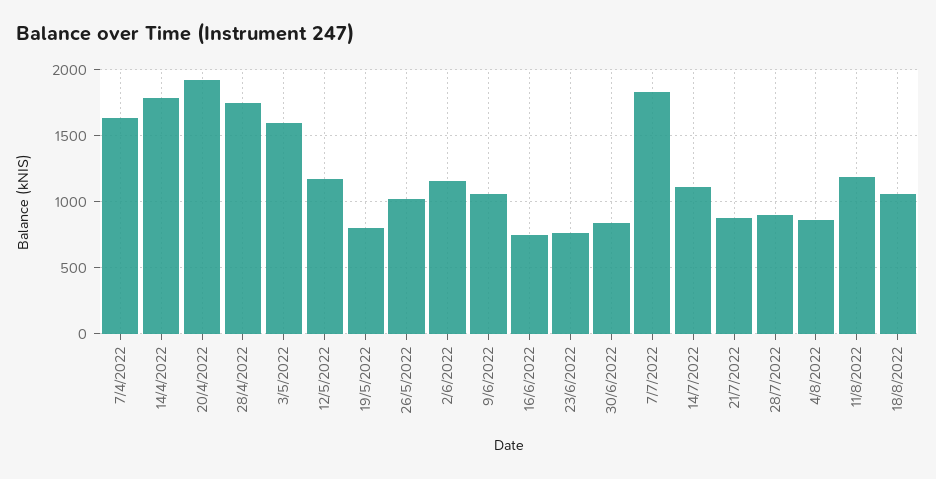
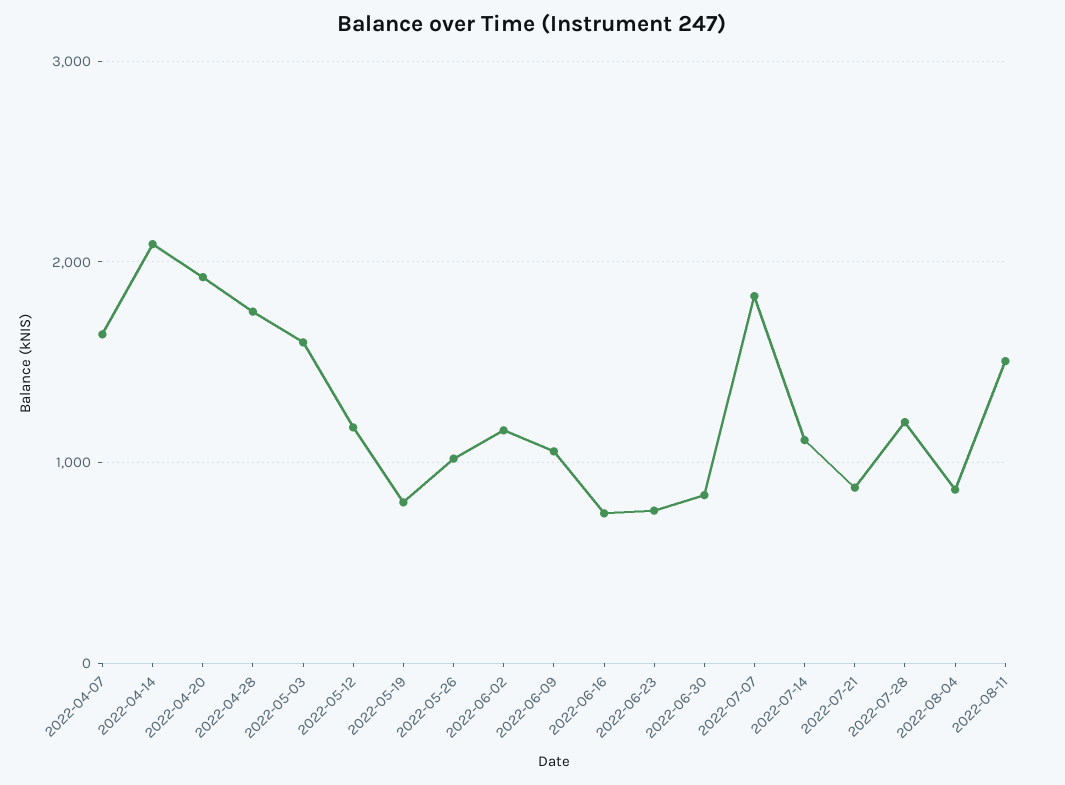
  {
    "7/4/2022": 1650,
-   "14/4/2022": 1800,
+   "14/4/2022": 2100,
    "20/4/2022": 1900,
    "28/4/2022": 1750,
    "3/5/2022": 1600,
    "12/5/2022": 1200,
    "19/5/2022": 800,
    "26/5/2022": 1000,
    "2/6/2022": 1150,
    "9/6/2022": 1050,
    "16/6/2022": 750,
    "23/6/2022": 750,
    "30/6/2022": 850,
    "7/7/2022": 1850,
    "14/7/2022": 1100,
    "21/7/2022": 850,
-   "28/7/2022": 900,
+   "28/7/2022": 1200,
    "4/8/2022": 850,
-   "11/8/2022": 1200,
+   "11/8/2022": 1500
-   "18/8/2022": 1050
  }

